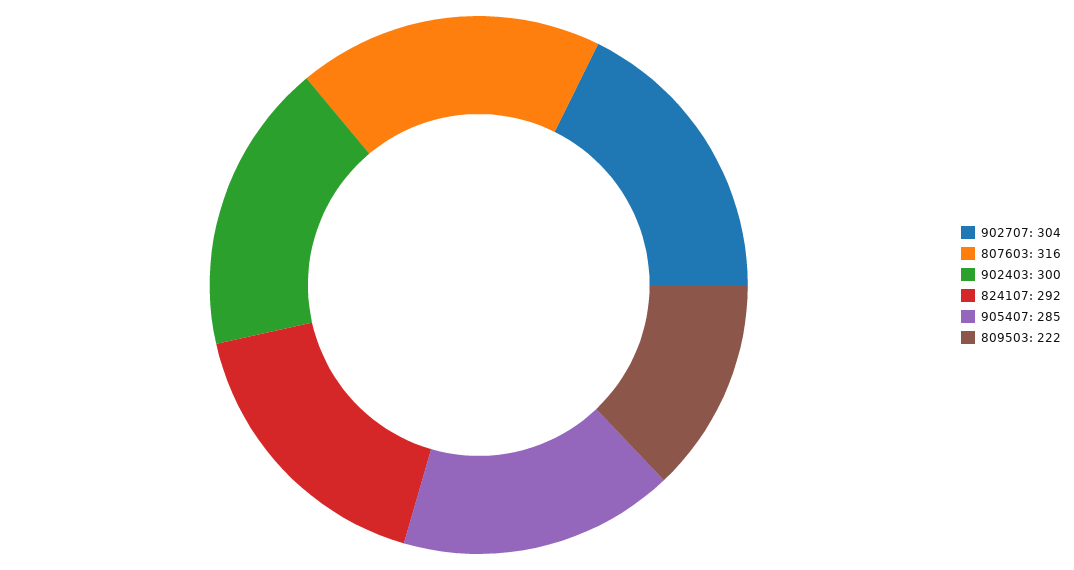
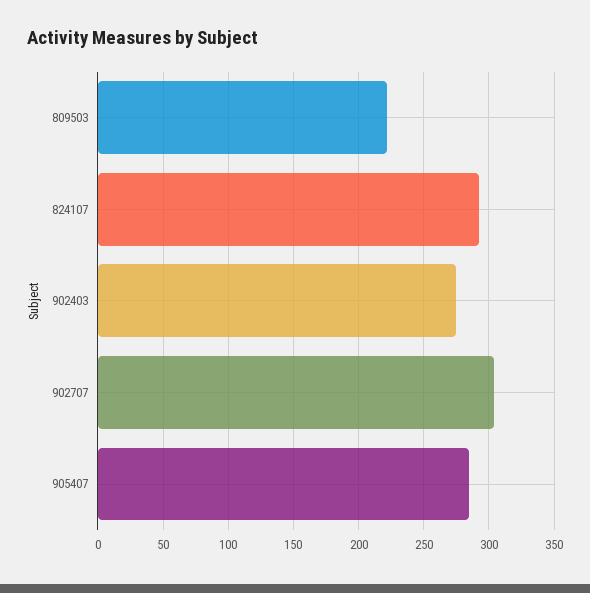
  {
    "902707": 304,
-   "807603": 316,
-   "902403": 300,
+   "902403": 275,
    "824107": 292,
    "905407": 285,
    "809503": 222
  }

